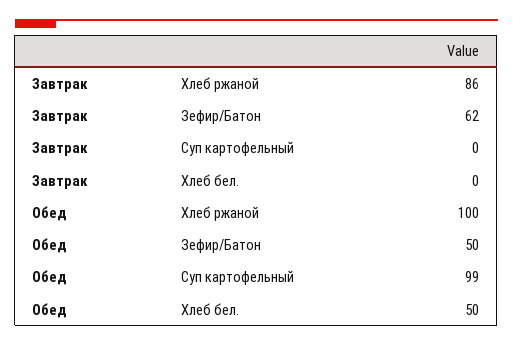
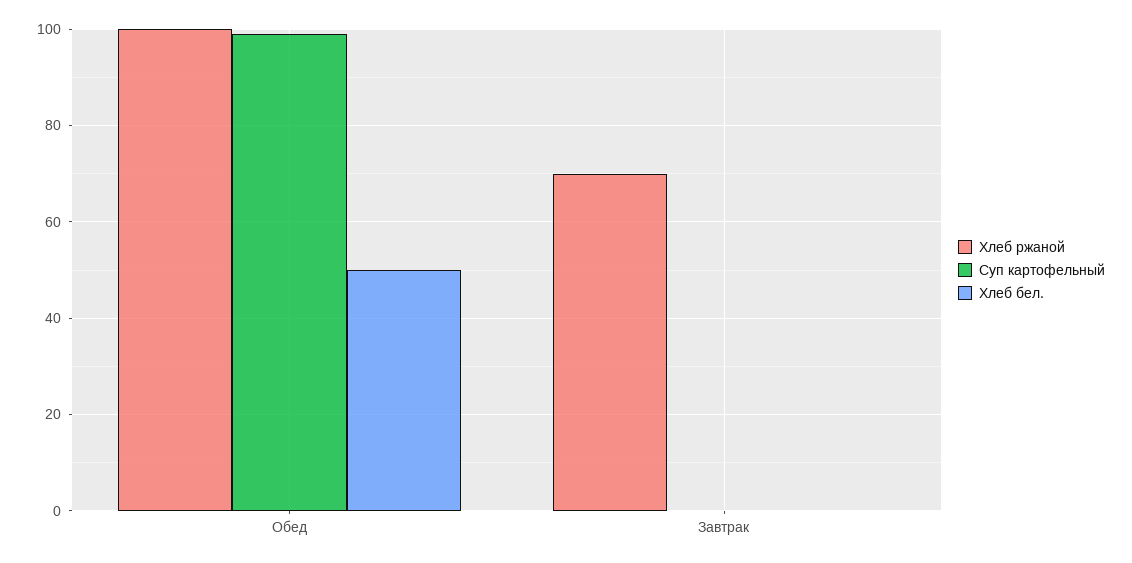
  {
    "Хлеб ржаной": {
-     "Завтрак": 86,
+     "Завтрак": 70,
      "Обед": 100
    },
-   "Зефир/Батон": {
-     "Завтрак": 62,
-     "Обед": 50
-   },
    "Суп картофельный": {
      "Завтрак": 0,
      "Обед": 99
    },
    "Хлеб бел.": {
      "Завтрак": 0,
      "Обед": 50
    }
  }

